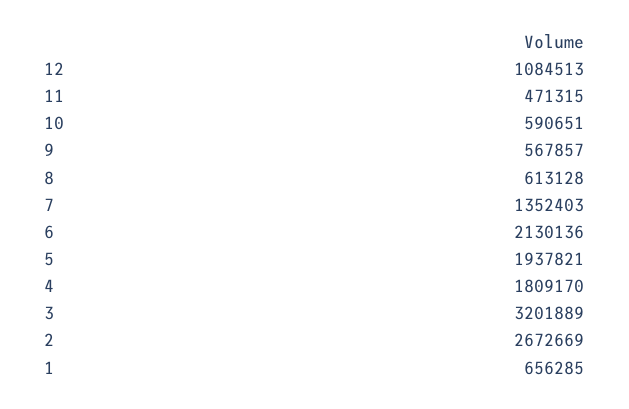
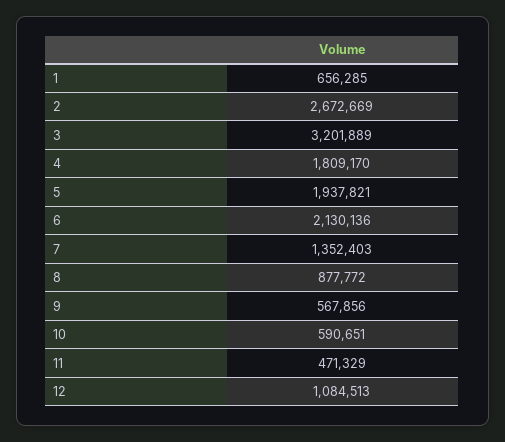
  {
    "12": 1084513,
-   "11": 471315,
+   "11": 471329,
    "10": 590651,
-   "9": 567857,
+   "9": 567856,
-   "8": 613128,
+   "8": 877772,
    "7": 1352403,
    "6": 2130136,
    "5": 1937821,
    "4": 1809170,
    "3": 3201889,
    "2": 2672669,
    "1": 656285
  }

